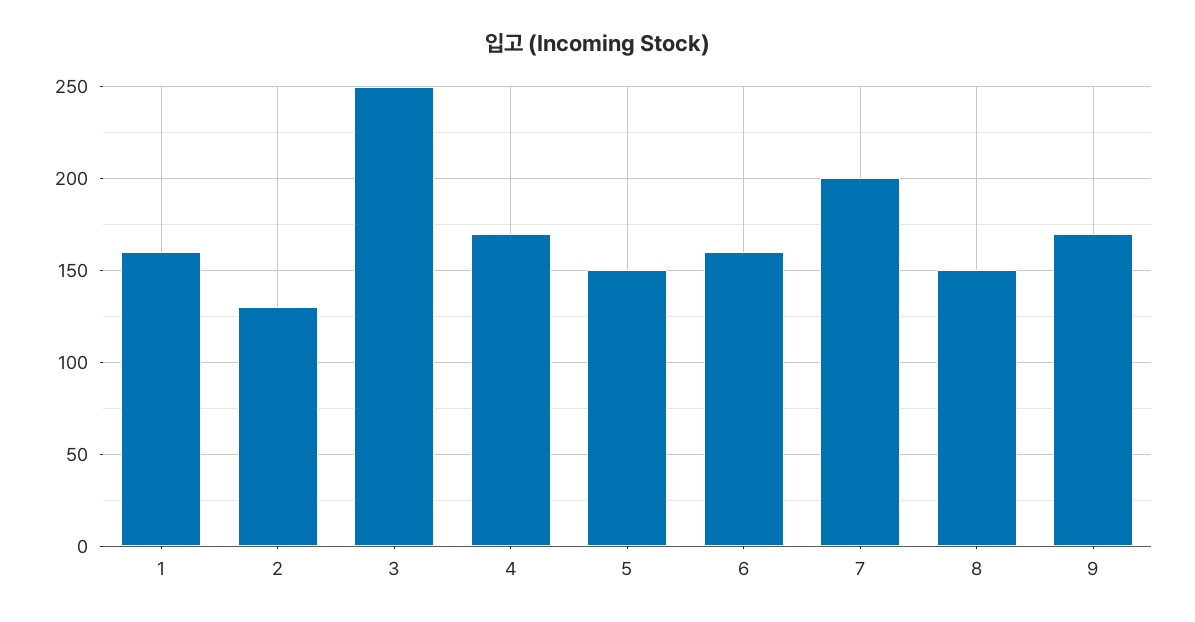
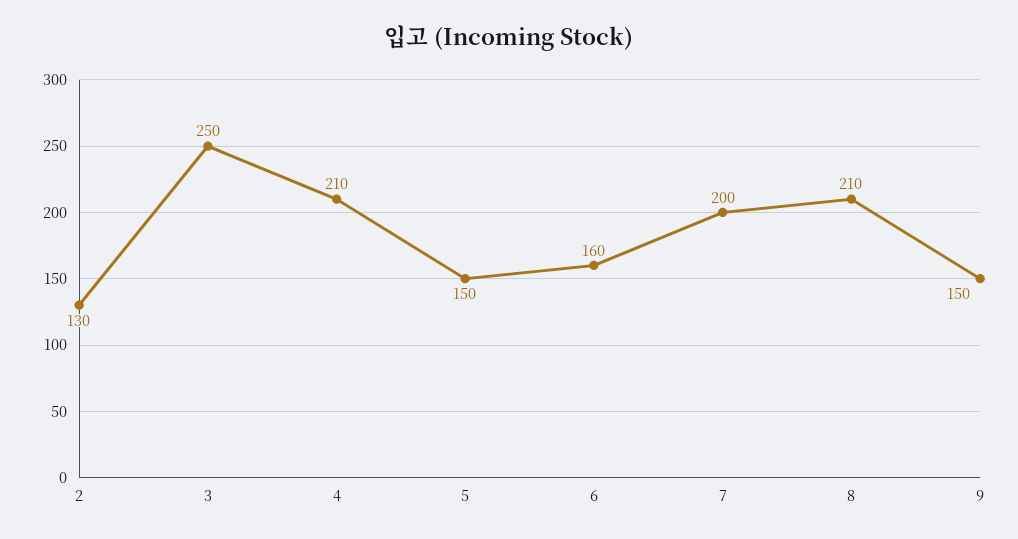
  {
-   "1": 160,
    "2": 130,
    "3": 250,
-   "4": 170,
+   "4": 210,
    "5": 150,
    "6": 160,
    "7": 200,
-   "8": 150,
+   "8": 210,
-   "9": 170
+   "9": 150
  }

